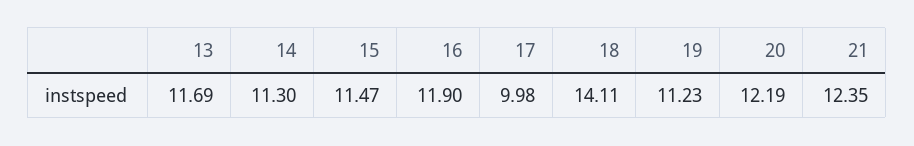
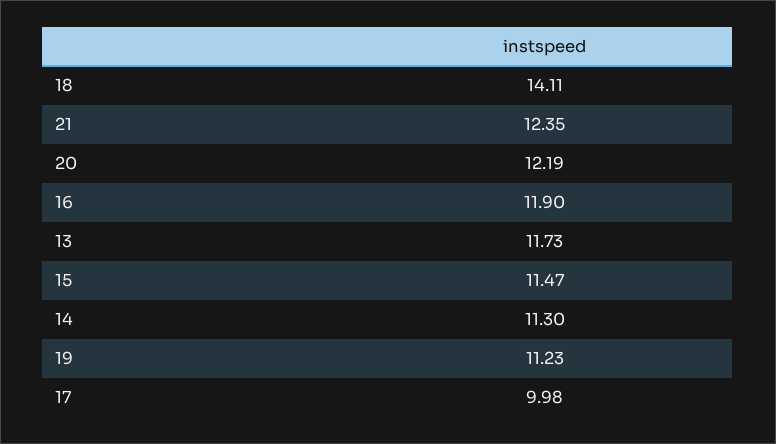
  {
-   "13": 11.69,
+   "13": 11.73,
    "14": 11.3,
    "15": 11.47,
    "16": 11.9,
    "17": 9.98,
    "18": 14.11,
    "19": 11.23,
    "20": 12.19,
    "21": 12.35
  }

